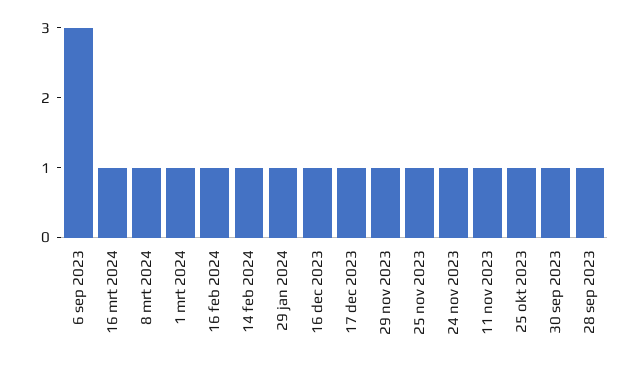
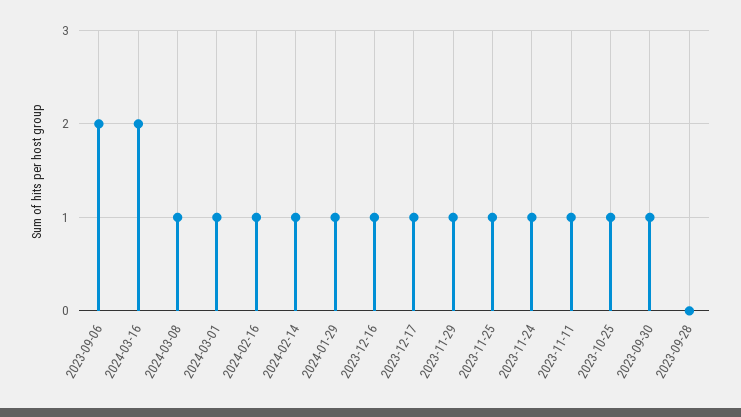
  {
-   "6 sep 2023": 3,
+   "6 sep 2023": 2,
-   "16 mrt 2024": 1,
+   "16 mrt 2024": 2,
    "8 mrt 2024": 1,
    "1 mrt 2024": 1,
    "16 feb 2024": 1,
    "14 feb 2024": 1,
    "29 jan 2024": 1,
    "16 dec 2023": 1,
    "17 dec 2023": 1,
    "29 nov 2023": 1,
    "25 nov 2023": 1,
    "24 nov 2023": 1,
    "11 nov 2023": 1,
    "25 okt 2023": 1,
    "30 sep 2023": 1,
-   "28 sep 2023": 1
+   "28 sep 2023": 0
  }

